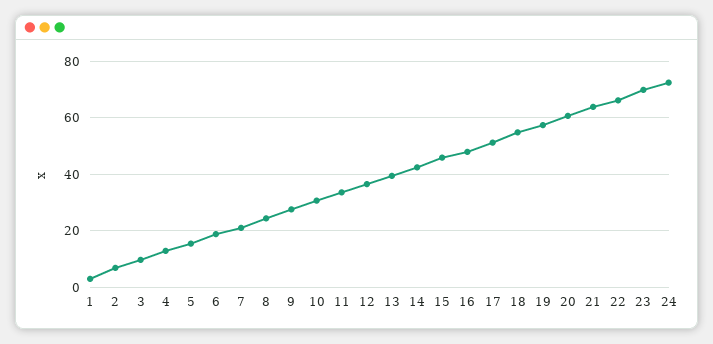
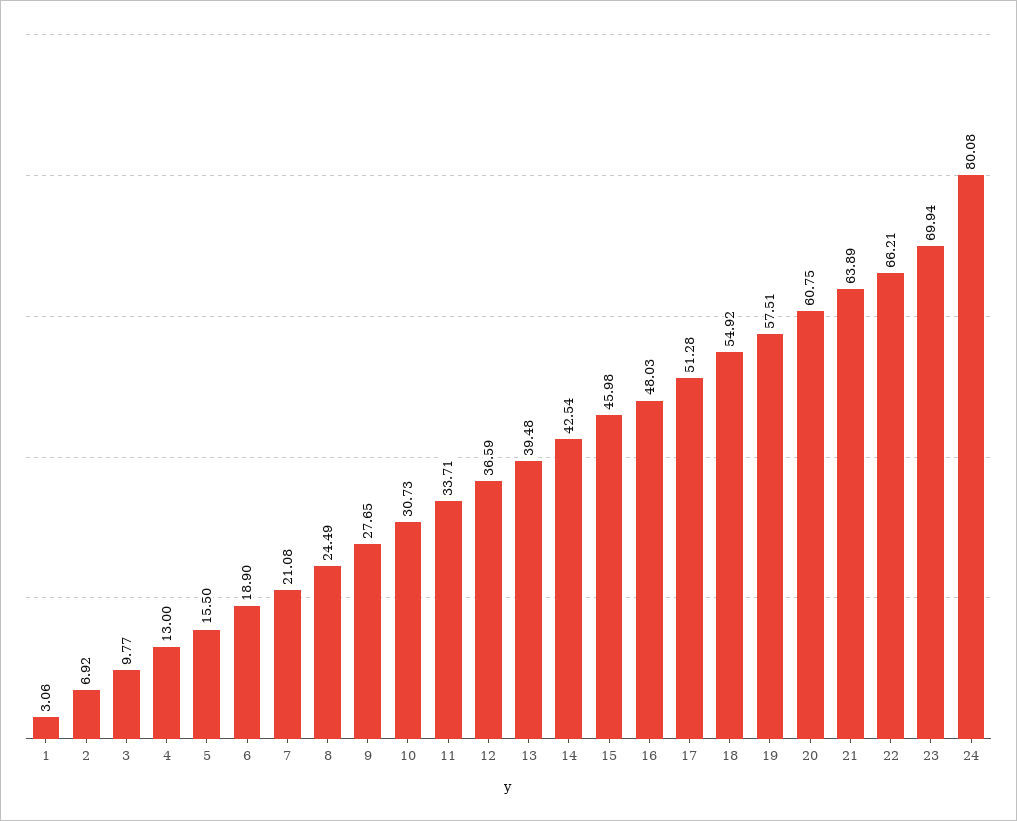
  {
    "1": 3.06,
    "2": 6.92,
    "3": 9.77,
    "4": 13,
    "5": 15.5,
    "6": 18.9,
    "7": 21.08,
    "8": 24.49,
    "9": 27.65,
    "10": 30.73,
    "11": 33.71,
    "12": 36.59,
    "13": 39.48,
    "14": 42.54,
    "15": 45.98,
    "16": 48.03,
    "17": 51.28,
    "18": 54.92,
    "19": 57.51,
    "20": 60.75,
    "21": 63.89,
    "22": 66.21,
    "23": 69.94,
-   "24": 72.5
+   "24": 80.08
  }

